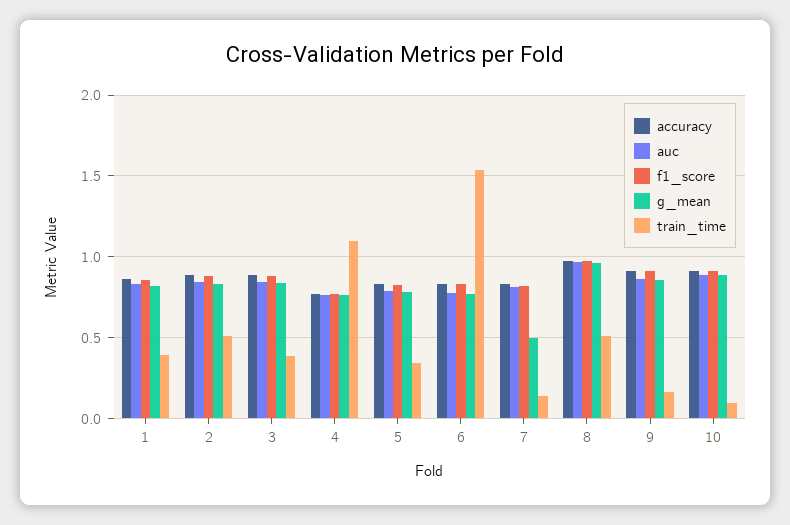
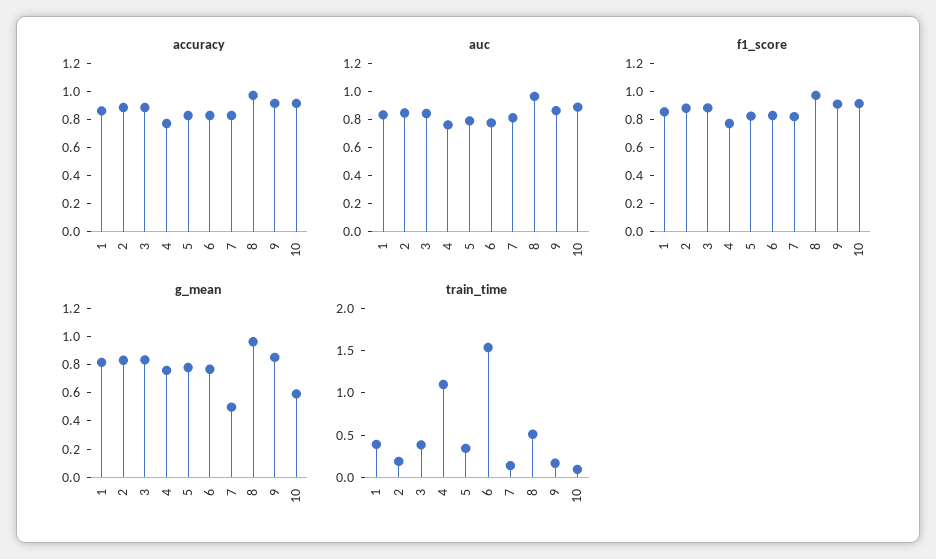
  {
    "accuracy": {
      "1": 0.85,
      "2": 0.9,
      "3": 0.9,
      "4": 0.75,
      "5": 0.85,
      "6": 0.85,
      "7": 0.85,
      "8": 0.95,
      "9": 0.9,
      "10": 0.9
    },
    "auc": {
      "1": 0.85,
      "2": 0.85,
      "3": 0.85,
      "4": 0.75,
      "5": 0.8,
      "6": 0.8,
      "7": 0.8,
      "8": 0.95,
      "9": 0.85,
      "10": 0.9
    },
    "f1_score": {
      "1": 0.85,
      "2": 0.9,
      "3": 0.9,
      "4": 0.75,
      "5": 0.8,
      "6": 0.85,
      "7": 0.8,
      "8": 0.95,
      "9": 0.9,
      "10": 0.9
    },
    "g_mean": {
      "1": 0.8,
      "2": 0.85,
      "3": 0.85,
      "4": 0.75,
      "5": 0.8,
      "6": 0.75,
      "7": 0.5,
      "8": 0.95,
      "9": 0.85,
-     "10": 0.9
+     "10": 0.6
    },
    "train_time": {
      "1": 0.4,
-     "2": 0.5,
+     "2": 0.2,
      "3": 0.4,
      "4": 1.1,
      "5": 0.35,
      "6": 1.55,
      "7": 0.15,
      "8": 0.5,
      "9": 0.15,
      "10": 0.1
    }
  }

